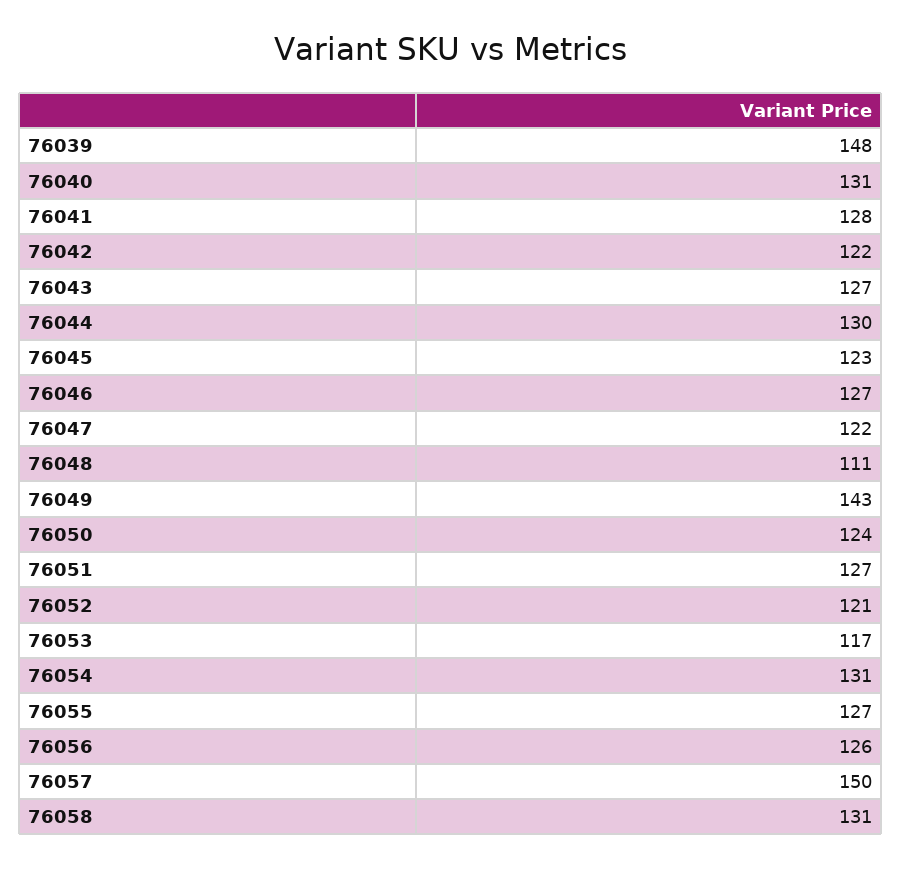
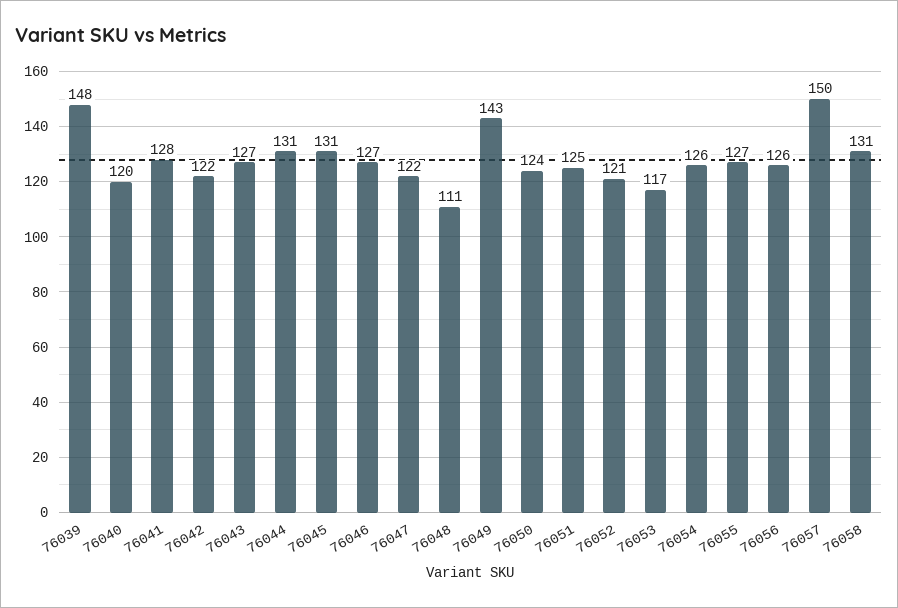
  {
    "76039": 148,
-   "76040": 131,
+   "76040": 120,
    "76041": 128,
    "76042": 122,
    "76043": 127,
-   "76044": 130,
+   "76044": 131,
-   "76045": 123,
+   "76045": 131,
    "76046": 127,
    "76047": 122,
    "76048": 111,
    "76049": 143,
    "76050": 124,
-   "76051": 127,
+   "76051": 125,
    "76052": 121,
    "76053": 117,
-   "76054": 131,
+   "76054": 126,
    "76055": 127,
    "76056": 126,
    "76057": 150,
    "76058": 131
  }

